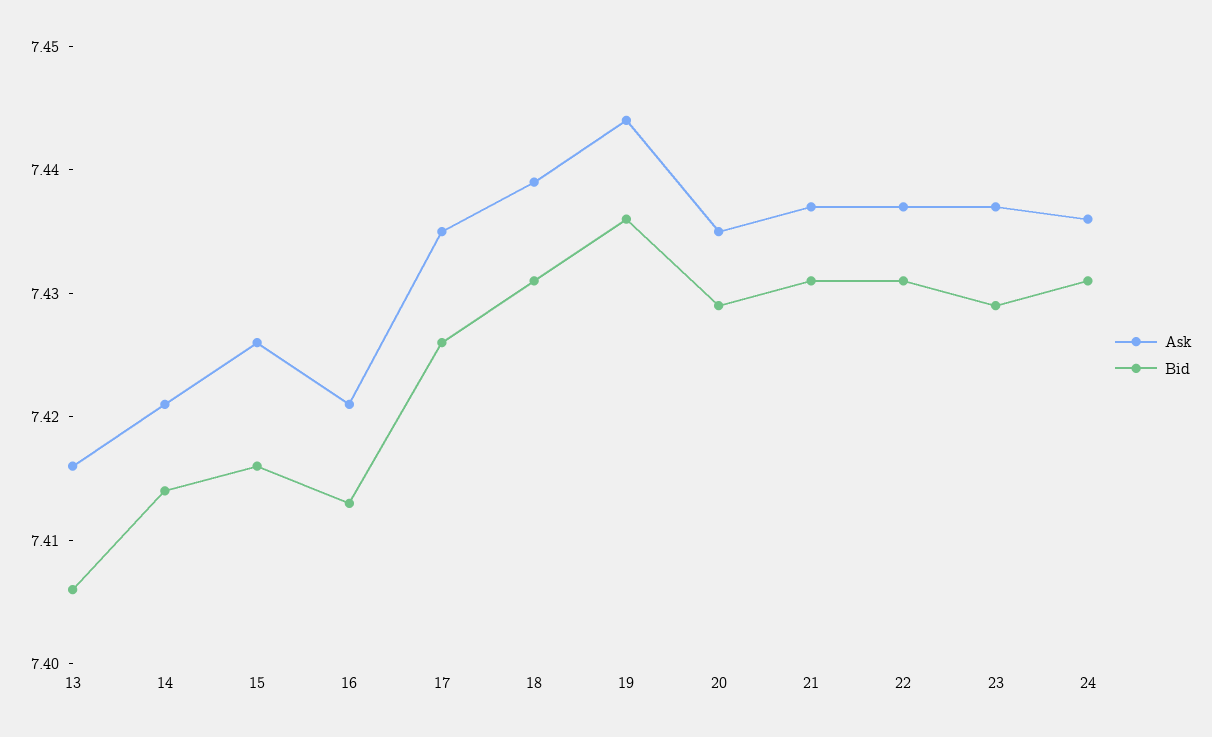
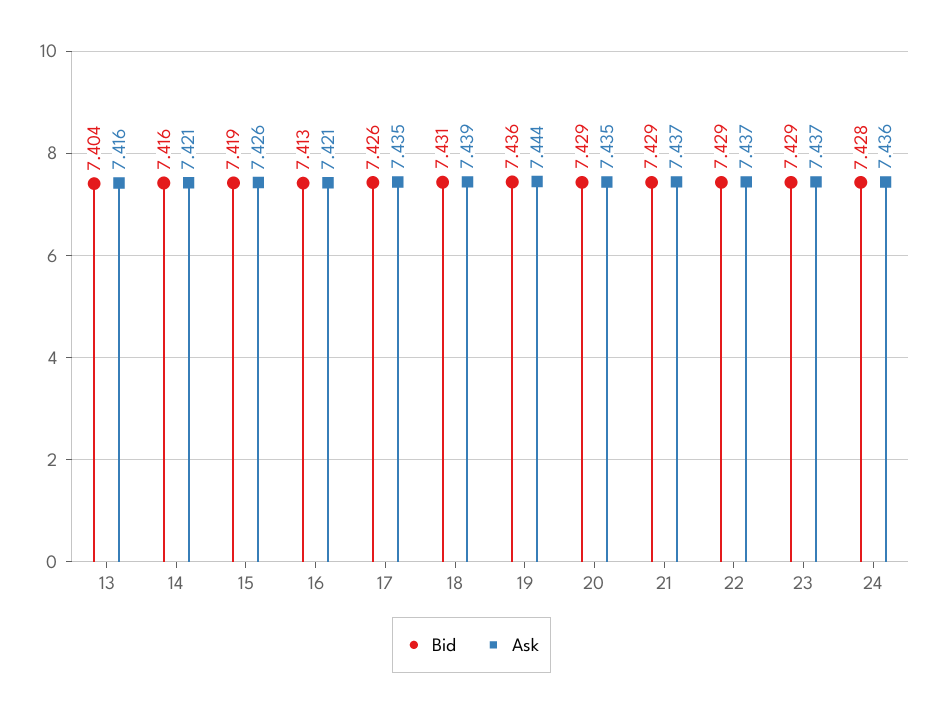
  {
    "Ask": {
      "13": 7.416,
      "14": 7.421,
      "15": 7.426,
      "16": 7.421,
      "17": 7.435,
      "18": 7.439,
      "19": 7.444,
      "20": 7.435,
      "21": 7.437,
      "22": 7.437,
      "23": 7.437,
      "24": 7.436
    },
    "Bid": {
-     "13": 7.406,
+     "13": 7.404,
-     "14": 7.414,
+     "14": 7.416,
-     "15": 7.416,
+     "15": 7.419,
      "16": 7.413,
      "17": 7.426,
      "18": 7.431,
      "19": 7.436,
      "20": 7.429,
-     "21": 7.431,
+     "21": 7.429,
-     "22": 7.431,
+     "22": 7.429,
      "23": 7.429,
-     "24": 7.431
+     "24": 7.428
    }
  }

